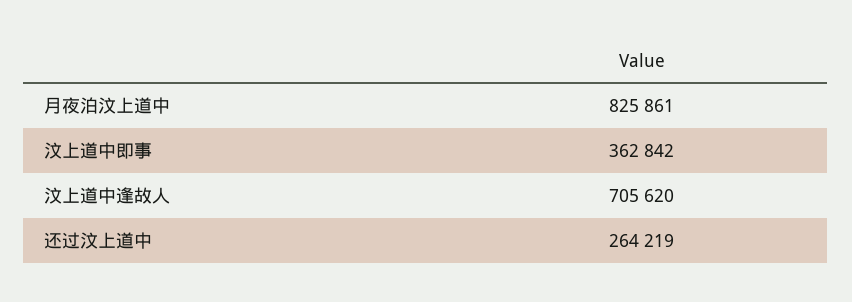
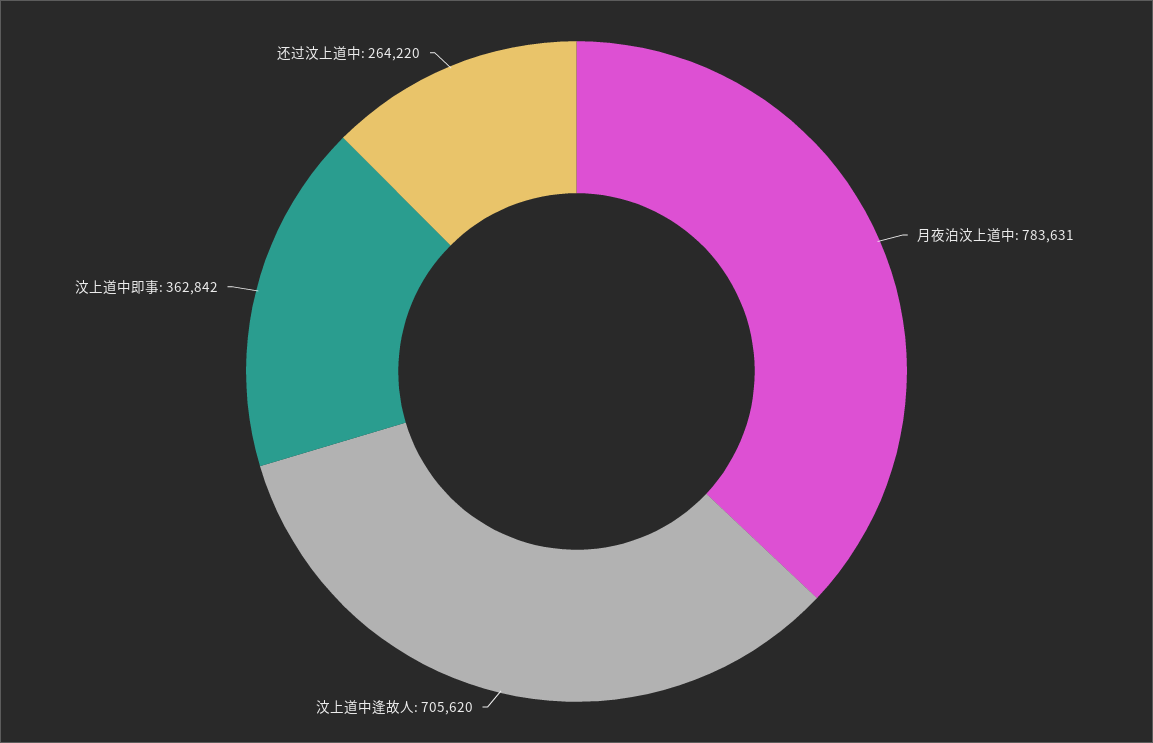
  {
-   "月夜泊汶上道中": 825861,
+   "月夜泊汶上道中": 783631,
    "汶上道中即事": 362842,
    "汶上道中逢故人": 705620,
-   "还过汶上道中": 264219
+   "还过汶上道中": 264220
  }

